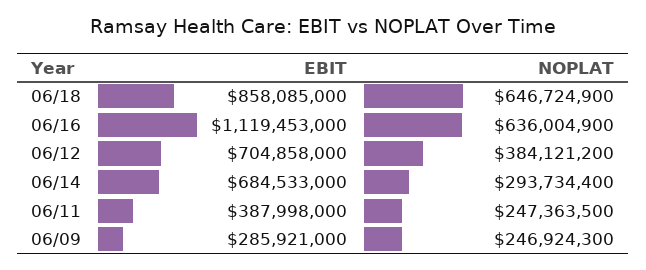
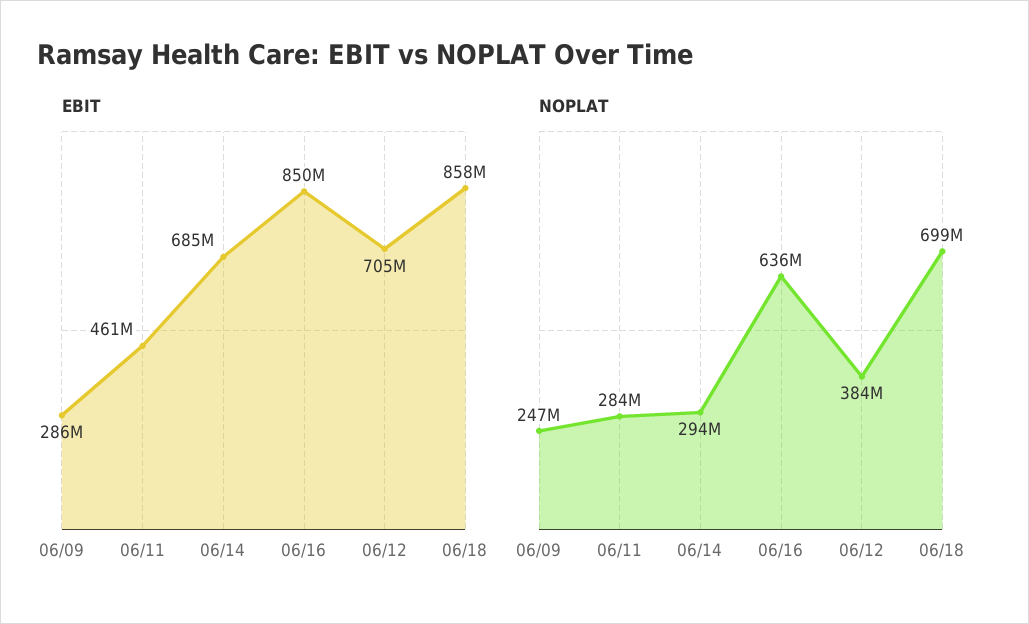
  {
    "EBIT": {
      "06/18": 858085000,
-     "06/16": 1119453000,
+     "06/16": 850000000,
      "06/12": 704858000,
      "06/14": 684533000,
-     "06/11": 387998000,
+     "06/11": 461000000,
      "06/09": 285921000
    },
    "NOPLAT": {
-     "06/18": 646724900,
+     "06/18": 699000000,
      "06/16": 636004900,
      "06/12": 384121200,
      "06/14": 293734400,
-     "06/11": 247363500,
+     "06/11": 284000000,
      "06/09": 246924300
    }
  }

